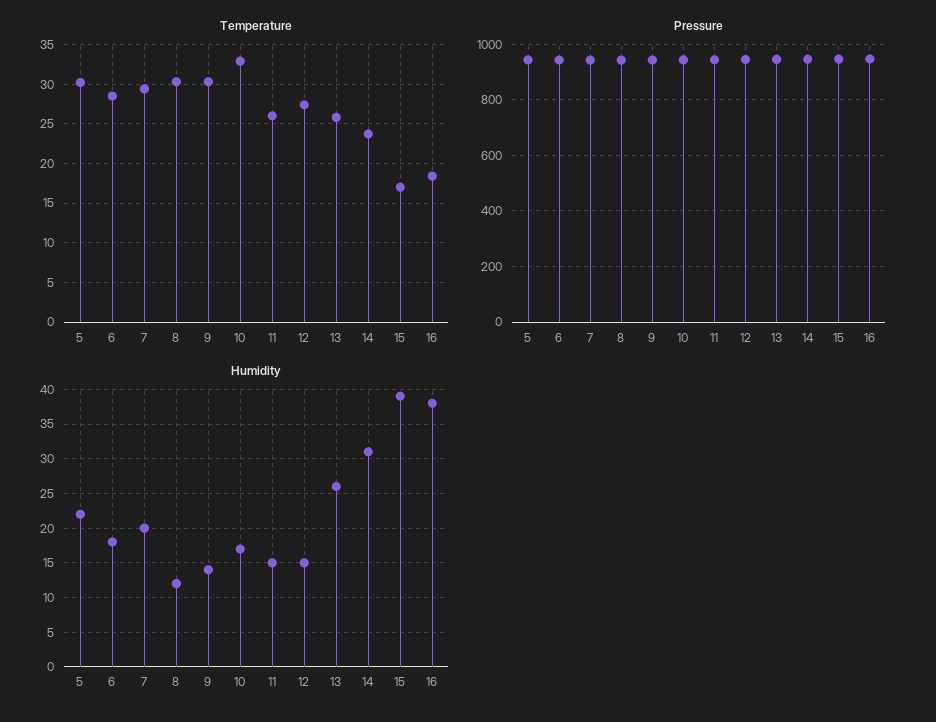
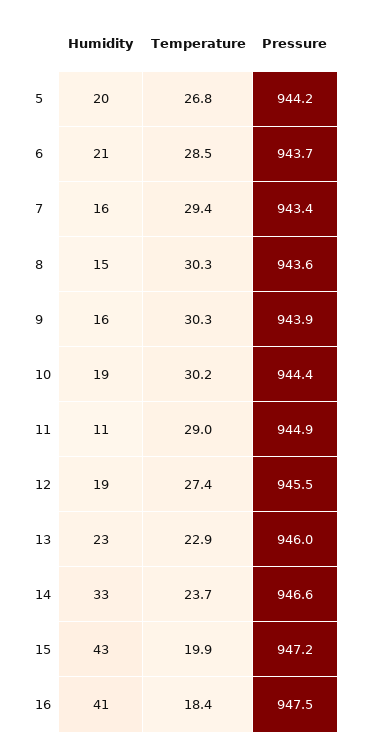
  {
    "Temperature": {
-     "5": 30,
+     "5": 26.8,
      "6": 28.5,
      "7": 29.4,
      "8": 30.3,
      "9": 30.3,
-     "10": 33,
+     "10": 30.2,
-     "11": 26,
+     "11": 29,
      "12": 27.4,
-     "13": 26,
+     "13": 22.9,
      "14": 23.7,
-     "15": 17,
+     "15": 19.9,
      "16": 18.4
    },
    "Pressure": {
      "5": 944.2,
      "6": 943.7,
      "7": 943.4,
      "8": 943.6,
      "9": 943.9,
      "10": 944.4,
      "11": 944.9,
      "12": 945.5,
      "13": 946,
      "14": 946.6,
      "15": 947.2,
      "16": 947.5
    },
    "Humidity": {
-     "5": 22,
+     "5": 20,
-     "6": 18,
+     "6": 21,
-     "7": 20,
+     "7": 16,
-     "8": 12,
+     "8": 15,
-     "9": 14,
+     "9": 16,
-     "10": 17,
+     "10": 19,
-     "11": 15,
+     "11": 11,
-     "12": 15,
+     "12": 19,
-     "13": 26,
+     "13": 23,
-     "14": 31,
+     "14": 33,
-     "15": 39,
+     "15": 43,
-     "16": 38
+     "16": 41
    }
  }

